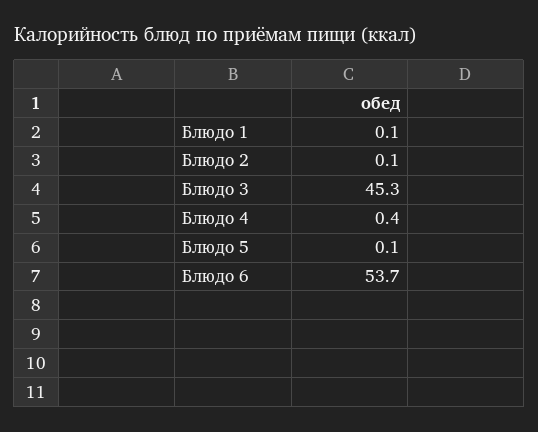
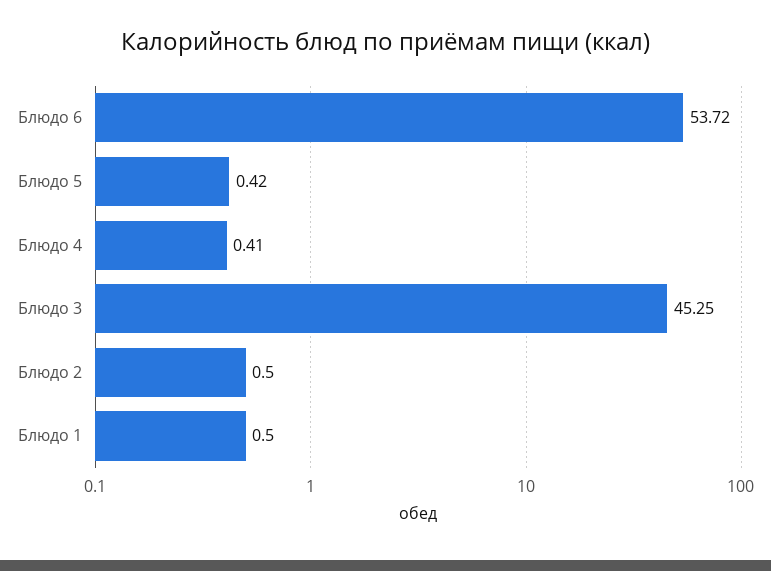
  {
-   "Блюдо 1": 0.1,
+   "Блюдо 1": 0.5,
-   "Блюдо 2": 0.1,
+   "Блюдо 2": 0.5,
    "Блюдо 3": 45.25,
    "Блюдо 4": 0.41,
-   "Блюдо 5": 0.1,
+   "Блюдо 5": 0.42,
    "Блюдо 6": 53.72
  }

